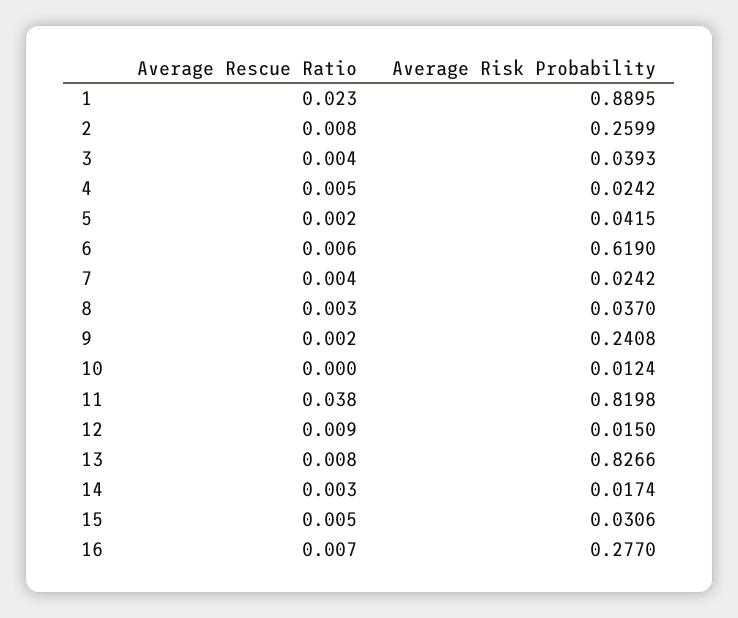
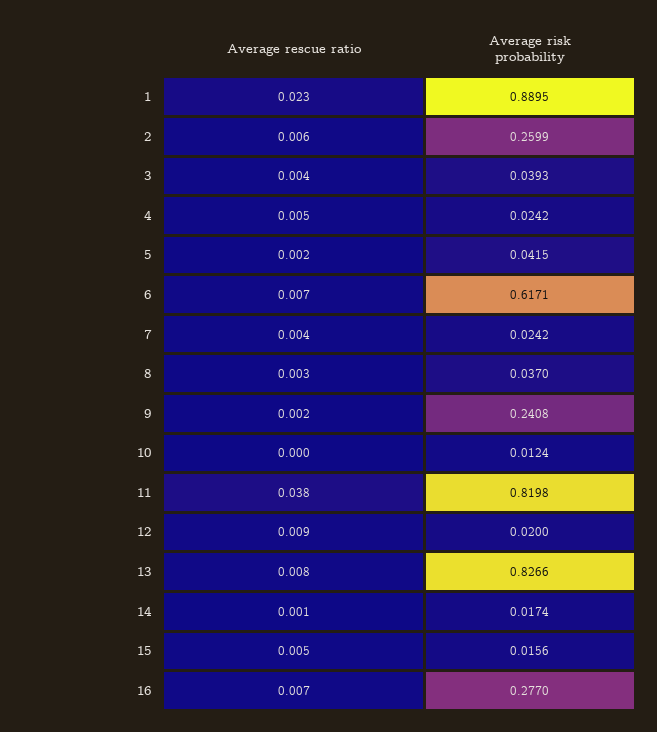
  {
    "Average Rescue Ratio": {
      "1": 0.023,
-     "2": 0.008,
+     "2": 0.006,
      "3": 0.004,
      "4": 0.005,
      "5": 0.002,
-     "6": 0.006,
+     "6": 0.007,
      "7": 0.004,
      "8": 0.003,
      "9": 0.002,
      "10": 0,
      "11": 0.038,
      "12": 0.009,
      "13": 0.008,
-     "14": 0.003,
+     "14": 0.001,
      "15": 0.005,
      "16": 0.007
    },
    "Average Risk Probability": {
      "1": 0.8895,
      "2": 0.2599,
      "3": 0.0393,
      "4": 0.0242,
      "5": 0.0415,
-     "6": 0.619,
+     "6": 0.6171,
      "7": 0.0242,
      "8": 0.037,
      "9": 0.2408,
      "10": 0.0124,
      "11": 0.8198,
-     "12": 0.015,
+     "12": 0.02,
      "13": 0.8266,
      "14": 0.0174,
-     "15": 0.0306,
+     "15": 0.0156,
      "16": 0.277
    }
  }

